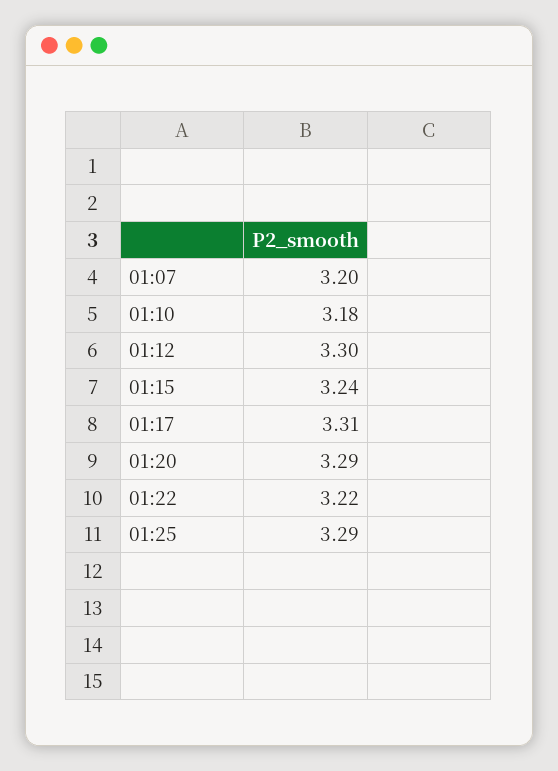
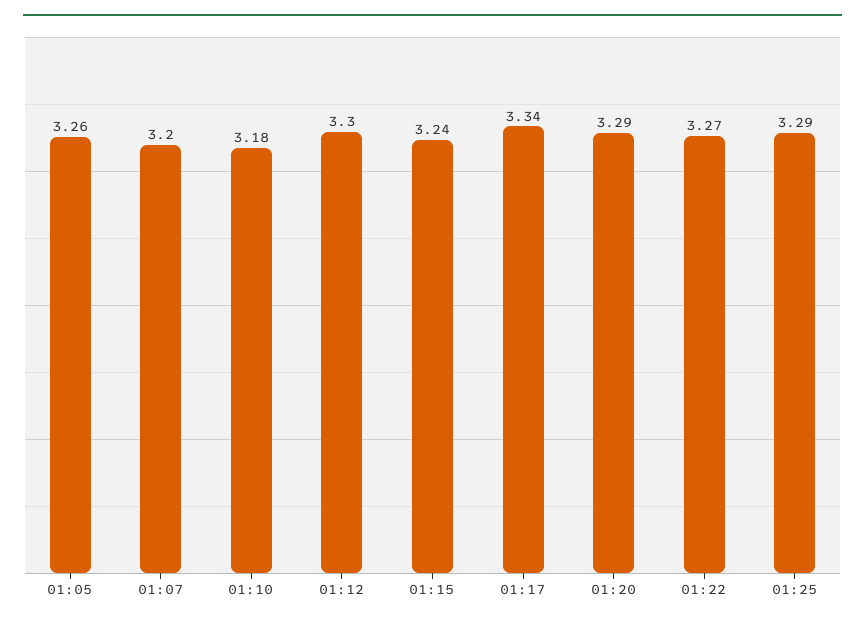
  {
    "01:07": 3.2,
    "01:10": 3.18,
    "01:12": 3.3,
    "01:15": 3.24,
-   "01:17": 3.31,
+   "01:17": 3.34,
    "01:20": 3.29,
-   "01:22": 3.22,
+   "01:22": 3.27,
-   "01:25": 3.29
+   "01:25": 3.29,
+   "01:05": 3.26
  }

